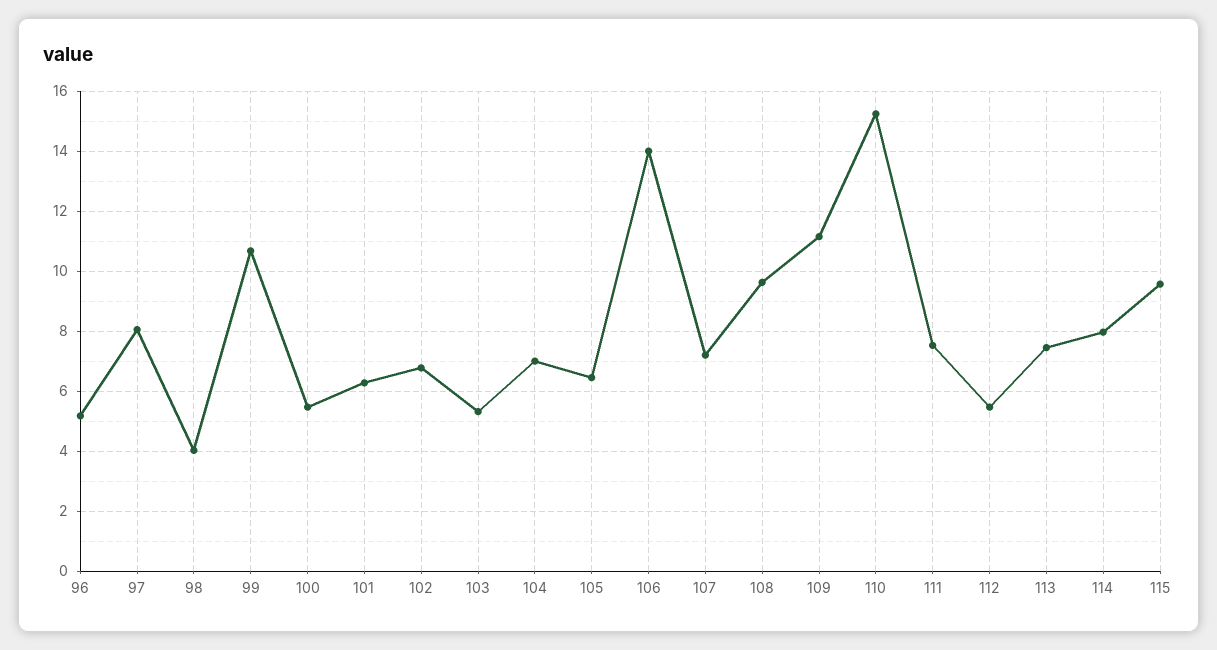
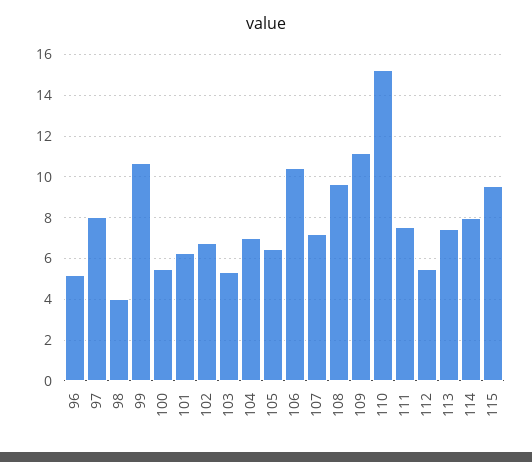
  {
    "96": 5.25,
    "97": 8,
    "98": 4,
    "99": 10.75,
    "100": 5.5,
    "101": 6.25,
    "102": 6.75,
    "103": 5.25,
    "104": 7,
    "105": 6.5,
-   "106": 14,
+   "106": 10.5,
    "107": 7.25,
    "108": 9.75,
    "109": 11.25,
    "110": 15.25,
    "111": 7.5,
    "112": 5.5,
    "113": 7.5,
    "114": 8,
    "115": 9.5
  }

